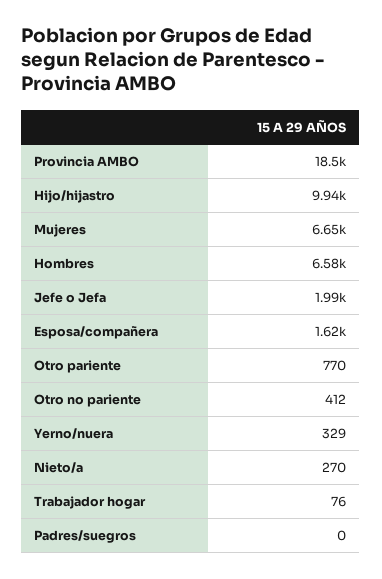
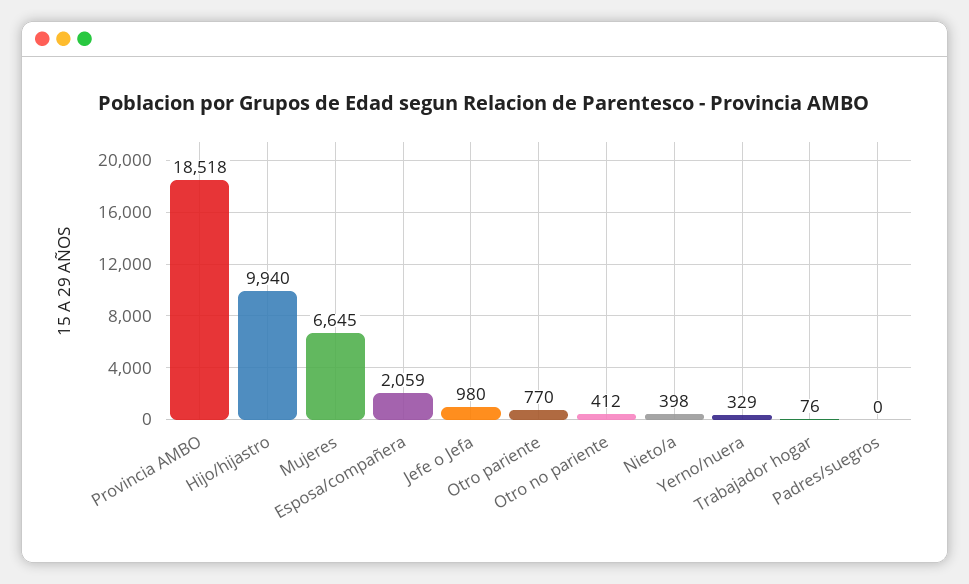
  {
    "Provincia AMBO": 18518,
    "Hijo/hijastro": 9940,
    "Mujeres": 6645,
-   "Hombres": 6580,
-   "Jefe o Jefa": 1990,
+   "Jefe o Jefa": 980,
-   "Esposa/compañera": 1620,
+   "Esposa/compañera": 2059,
    "Otro pariente": 770,
    "Otro no pariente": 412,
    "Yerno/nuera": 329,
-   "Nieto/a": 270,
+   "Nieto/a": 398,
    "Trabajador hogar": 76,
    "Padres/suegros": 0
  }

